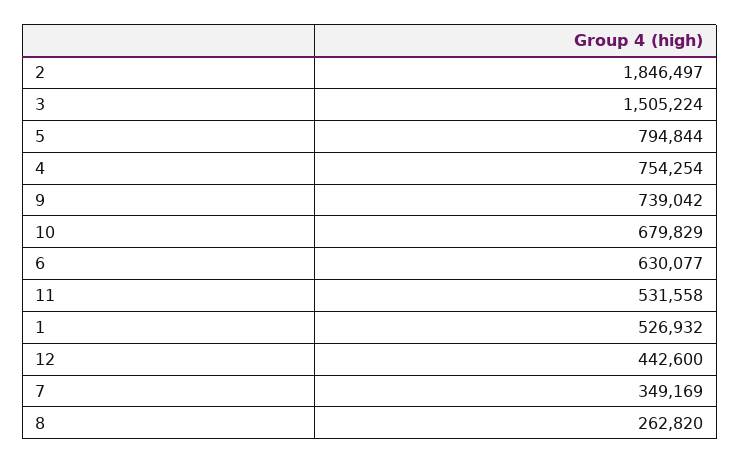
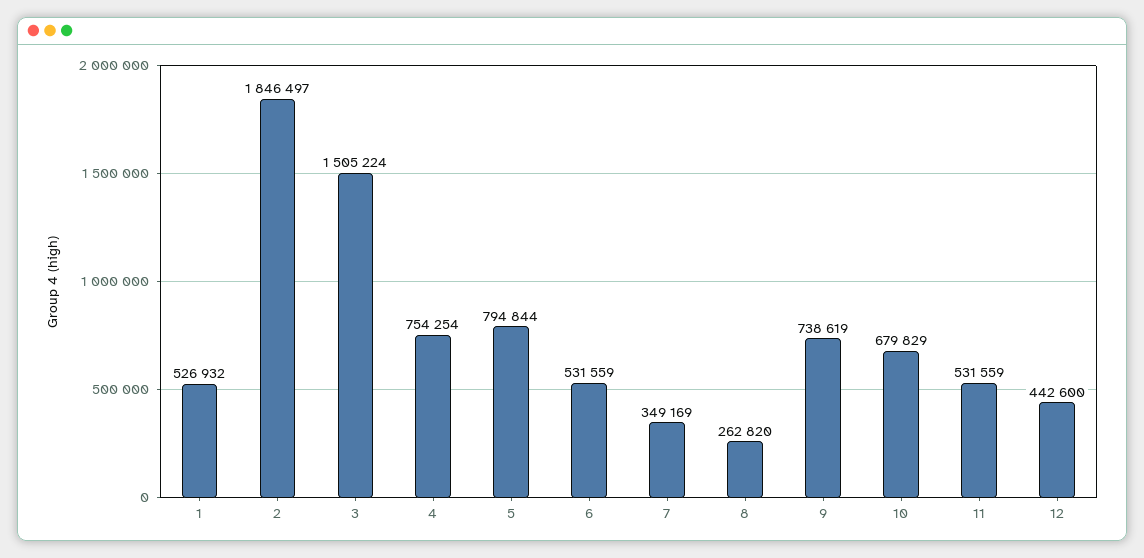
  {
    "2": 1846497,
    "3": 1505224,
    "5": 794844,
    "4": 754254,
-   "9": 739042,
+   "9": 738619,
    "10": 679829,
-   "6": 630077,
+   "6": 531559,
-   "11": 531558,
+   "11": 531559,
    "1": 526932,
    "12": 442600,
    "7": 349169,
    "8": 262820
  }

